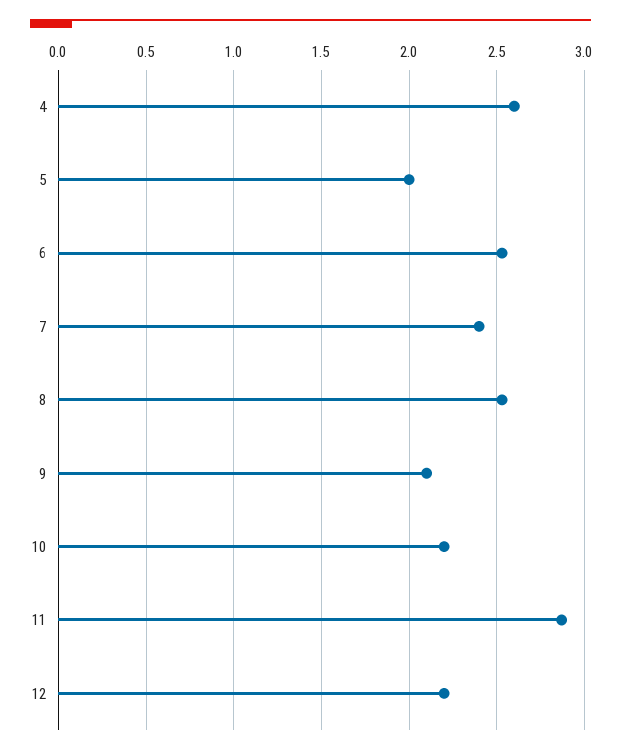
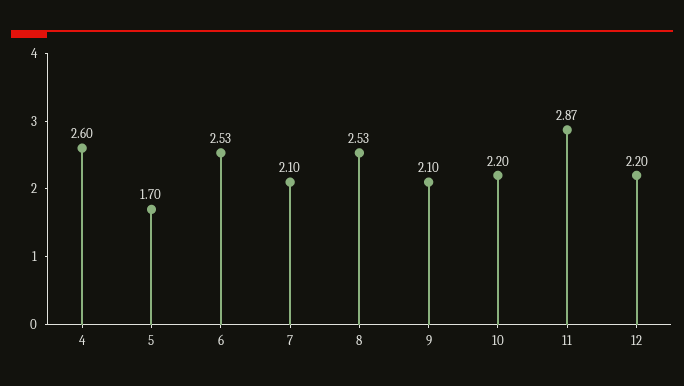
  {
    "4": 2.6,
-   "5": 2,
+   "5": 1.7,
    "6": 2.53,
-   "7": 2.4,
+   "7": 2.1,
    "8": 2.53,
    "9": 2.1,
    "10": 2.2,
    "11": 2.87,
    "12": 2.2
  }

